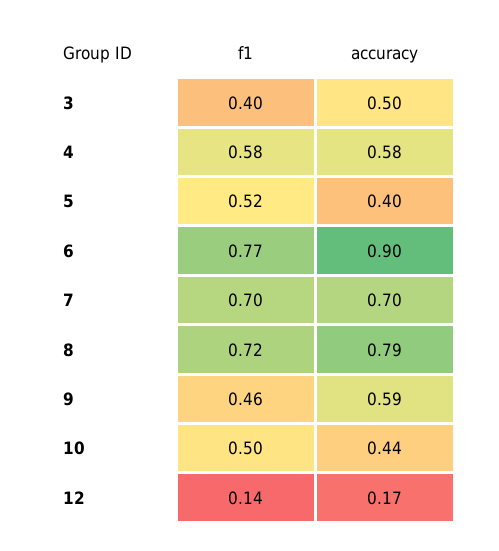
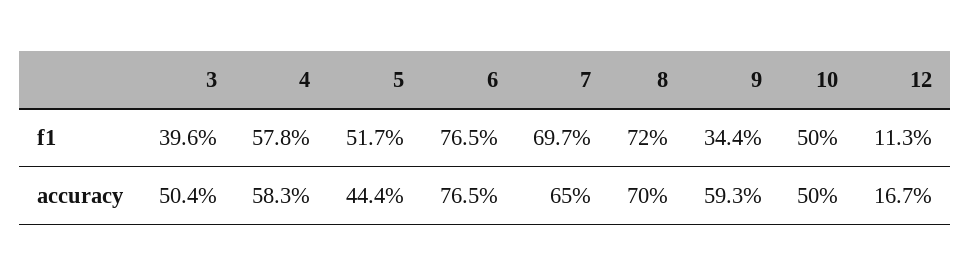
  {
    "f1": {
      "3": 0.396,
      "4": 0.578,
      "5": 0.517,
      "6": 0.765,
      "7": 0.697,
      "8": 0.72,
-     "9": 0.46,
+     "9": 0.344,
      "10": 0.5,
-     "12": 0.14
+     "12": 0.113
    },
    "accuracy": {
      "3": 0.504,
      "4": 0.583,
-     "5": 0.4,
+     "5": 0.444,
-     "6": 0.9,
+     "6": 0.765,
-     "7": 0.7,
+     "7": 0.65,
-     "8": 0.79,
+     "8": 0.7,
      "9": 0.593,
-     "10": 0.44,
+     "10": 0.5,
      "12": 0.167
    }
  }

